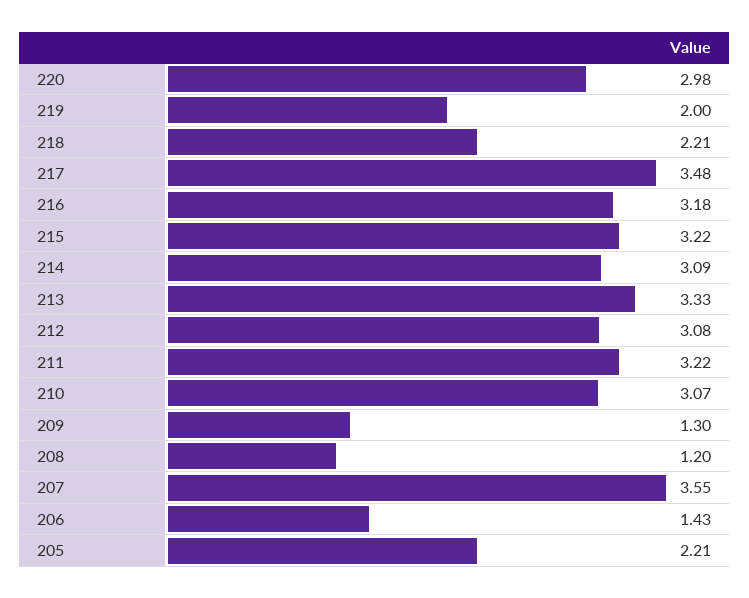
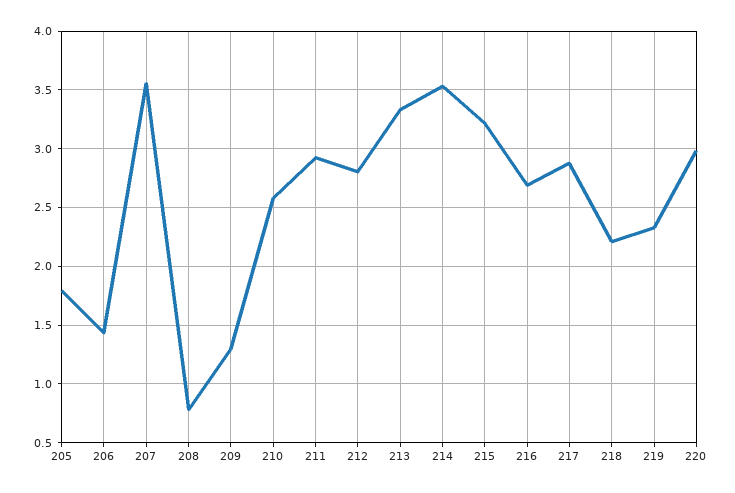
  {
    "220": 2.98,
-   "219": 2,
+   "219": 2.3,
    "218": 2.21,
-   "217": 3.48,
+   "217": 2.9,
-   "216": 3.18,
+   "216": 2.7,
    "215": 3.22,
-   "214": 3.09,
+   "214": 3.5,
    "213": 3.33,
-   "212": 3.08,
+   "212": 2.8,
-   "211": 3.22,
+   "211": 2.9,
-   "210": 3.07,
+   "210": 2.6,
    "209": 1.3,
-   "208": 1.2,
+   "208": 0.8,
    "207": 3.55,
    "206": 1.43,
-   "205": 2.21
+   "205": 1.8
  }

